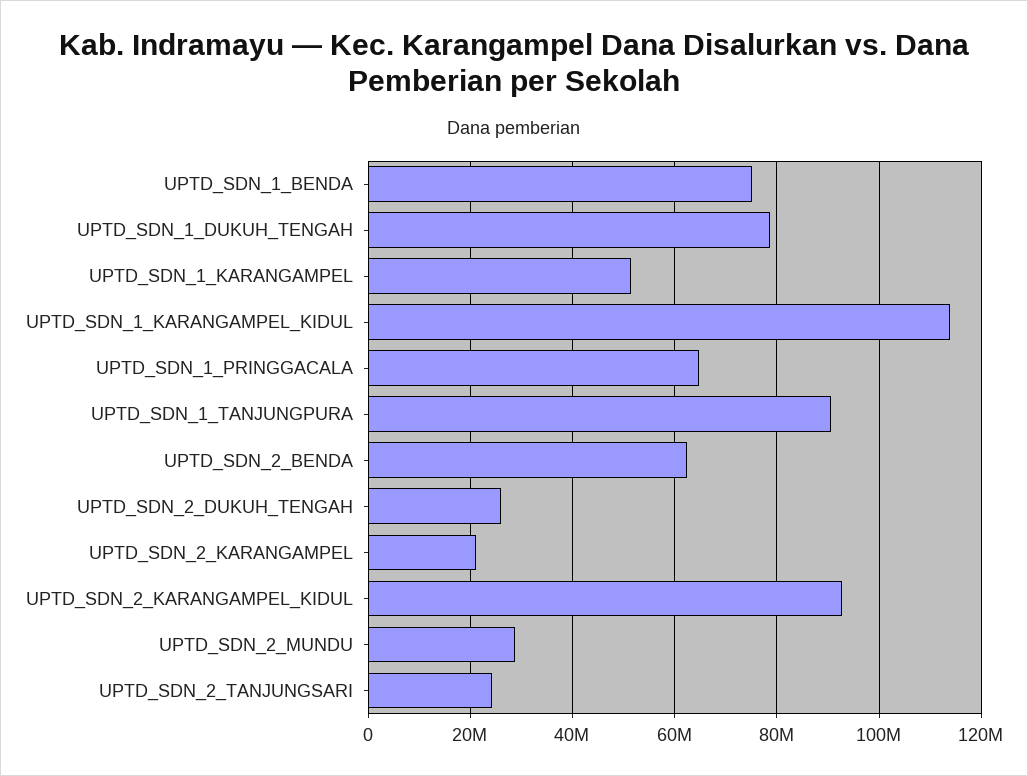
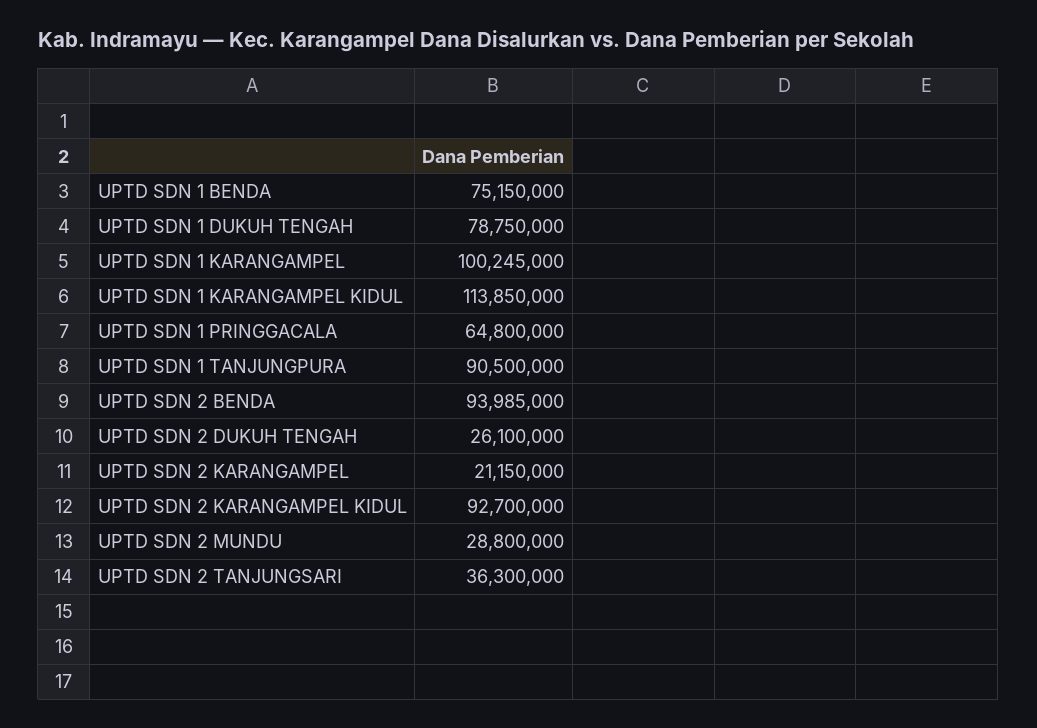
  {
    "UPTD_SDN_1_BENDA": 75150000,
    "UPTD_SDN_1_DUKUH_TENGAH": 78750000,
-   "UPTD_SDN_1_KARANGAMPEL": 52000000,
+   "UPTD_SDN_1_KARANGAMPEL": 100245000,
    "UPTD_SDN_1_KARANGAMPEL_KIDUL": 113850000,
    "UPTD_SDN_1_PRINGGACALA": 64800000,
    "UPTD_SDN_1_TANJUNGPURA": 90500000,
-   "UPTD_SDN_2_BENDA": 62000000,
+   "UPTD_SDN_2_BENDA": 93985000,
    "UPTD_SDN_2_DUKUH_TENGAH": 26100000,
    "UPTD_SDN_2_KARANGAMPEL": 21150000,
    "UPTD_SDN_2_KARANGAMPEL_KIDUL": 92700000,
    "UPTD_SDN_2_MUNDU": 28800000,
-   "UPTD_SDN_2_TANJUNGSARI": 24000000
+   "UPTD_SDN_2_TANJUNGSARI": 36300000
  }

